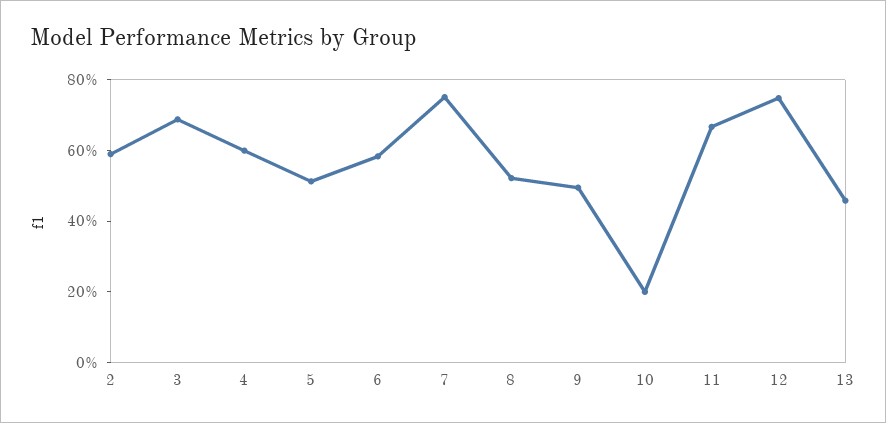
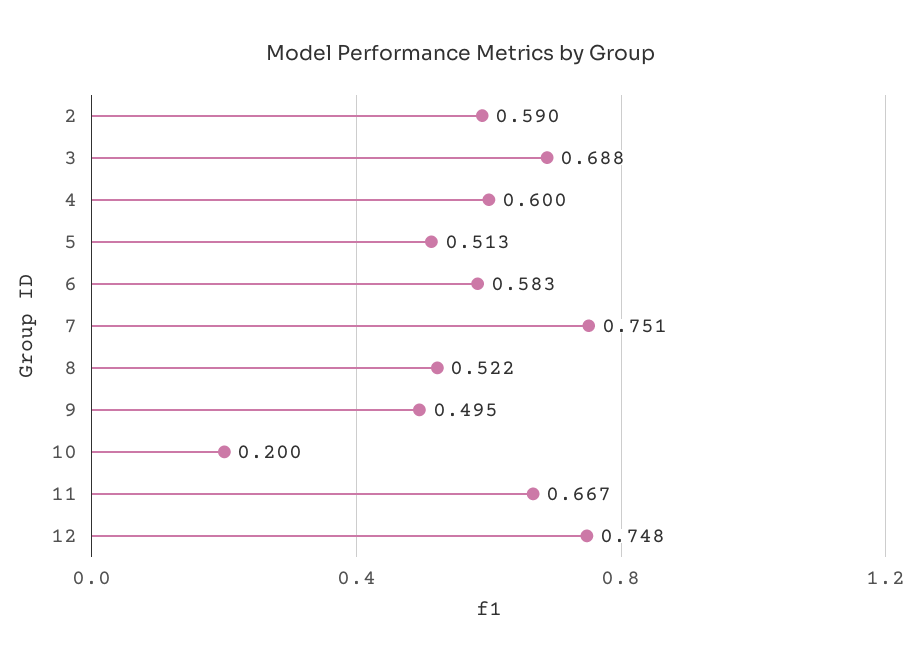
  {
    "2": 0.59,
    "3": 0.688,
    "4": 0.6,
    "5": 0.513,
    "6": 0.583,
    "7": 0.751,
    "8": 0.522,
    "9": 0.495,
    "10": 0.2,
    "11": 0.667,
-   "12": 0.748,
+   "12": 0.748
-   "13": 0.45
  }

